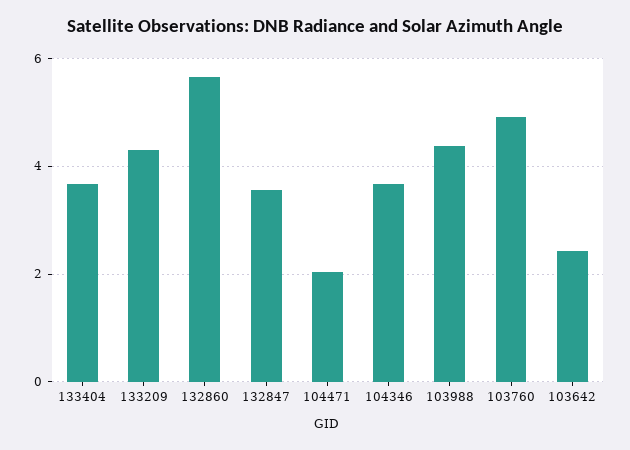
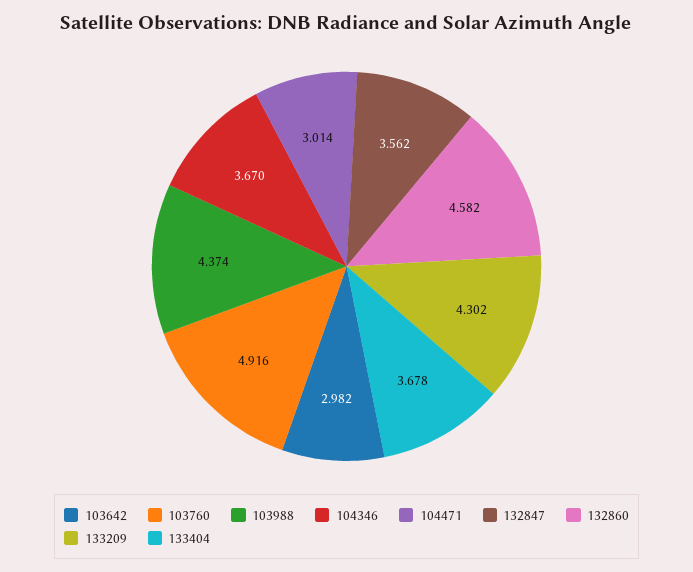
  {
    "133404": 3.678,
    "133209": 4.302,
-   "132860": 5.6,
+   "132860": 4.582,
    "132847": 3.562,
-   "104471": 2,
+   "104471": 3.014,
    "104346": 3.67,
    "103988": 4.374,
    "103760": 4.916,
-   "103642": 2.4
+   "103642": 2.982
  }

